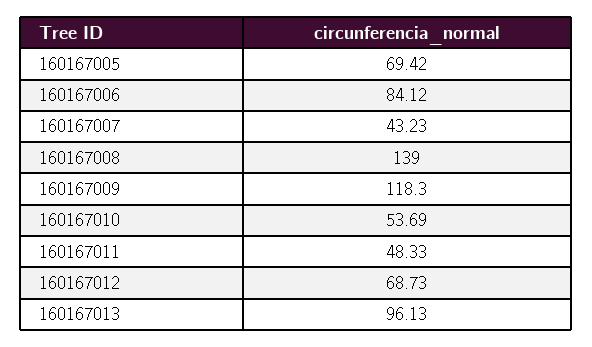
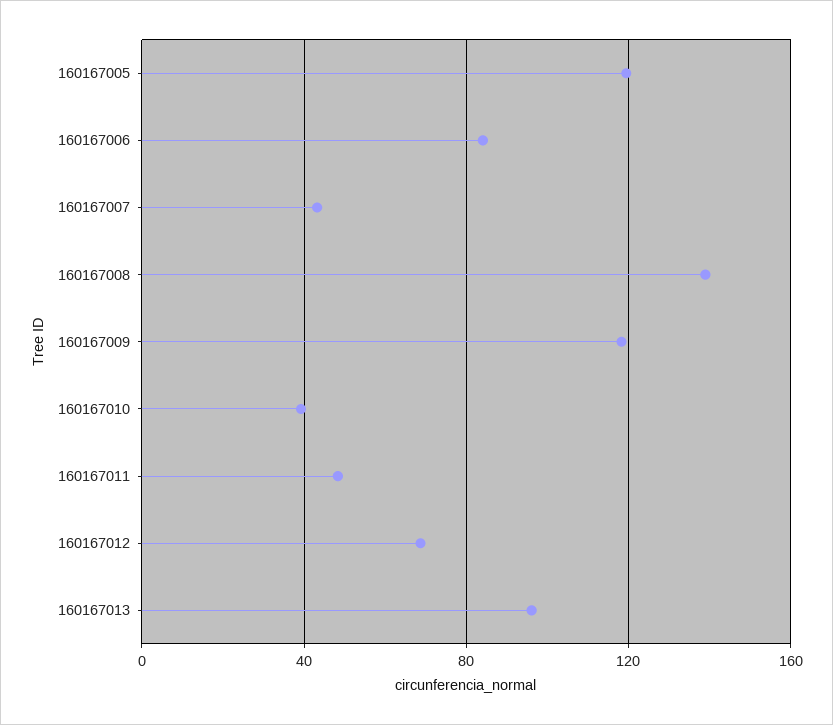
  {
-   "160167005": 69.42,
+   "160167005": 120,
    "160167006": 84.12,
    "160167007": 43.23,
    "160167008": 139,
    "160167009": 118.3,
-   "160167010": 53.69,
+   "160167010": 40,
    "160167011": 48.33,
    "160167012": 68.73,
    "160167013": 96.13
  }

